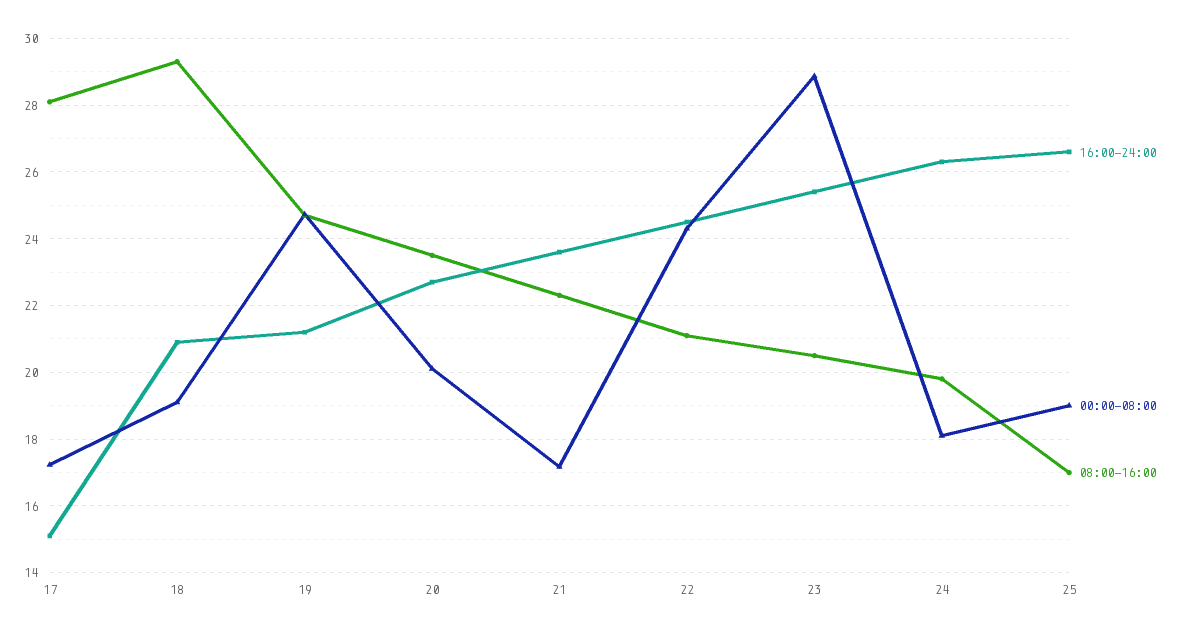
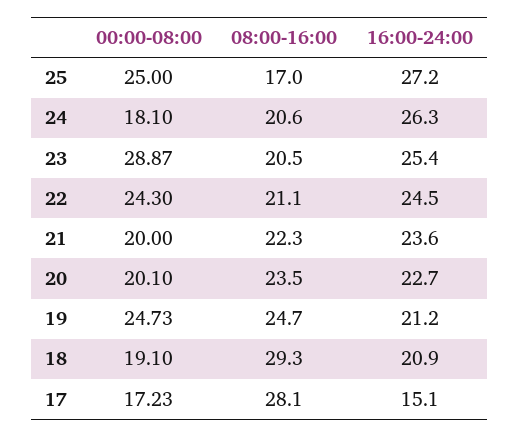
  {
    "16:00-24:00": {
      "17": 15.1,
      "18": 20.9,
      "19": 21.2,
      "20": 22.7,
      "21": 23.6,
      "22": 24.5,
      "23": 25.4,
      "24": 26.3,
-     "25": 26.6
+     "25": 27.2
    },
    "00:00-08:00": {
      "17": 17.23,
      "18": 19.1,
      "19": 24.73,
      "20": 20.1,
-     "21": 17.2,
+     "21": 20,
      "22": 24.3,
      "23": 28.87,
      "24": 18.1,
-     "25": 19
+     "25": 25
    },
    "08:00-16:00": {
      "17": 28.1,
      "18": 29.3,
      "19": 24.7,
      "20": 23.5,
      "21": 22.3,
      "22": 21.1,
      "23": 20.5,
-     "24": 19.8,
+     "24": 20.6,
      "25": 17
    }
  }

